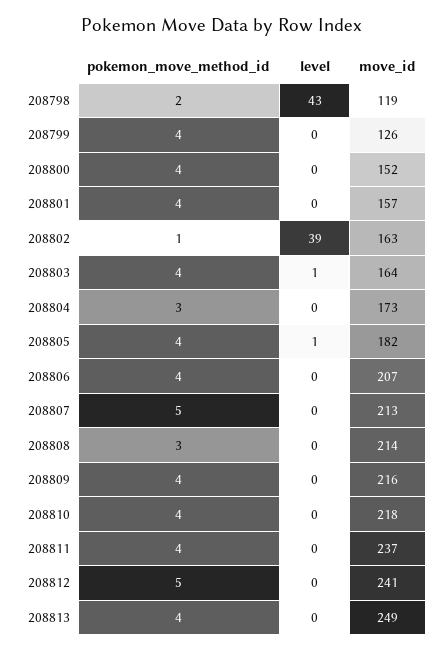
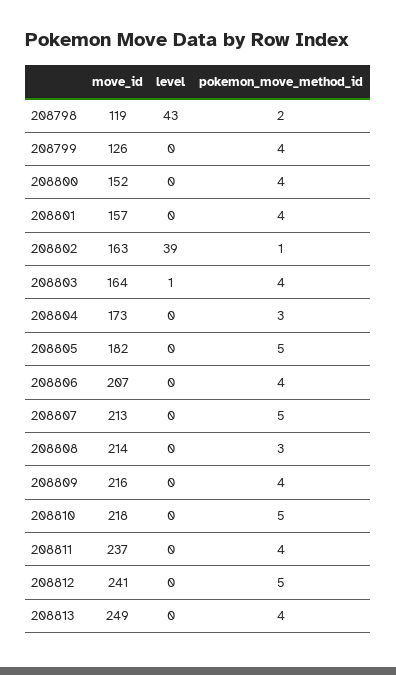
  {
    "pokemon_move_method_id": {
      "208798": 2,
      "208799": 4,
      "208800": 4,
      "208801": 4,
      "208802": 1,
      "208803": 4,
      "208804": 3,
-     "208805": 4,
+     "208805": 5,
      "208806": 4,
      "208807": 5,
      "208808": 3,
      "208809": 4,
-     "208810": 4,
+     "208810": 5,
      "208811": 4,
      "208812": 5,
      "208813": 4
    },
    "level": {
      "208798": 43,
      "208799": 0,
      "208800": 0,
      "208801": 0,
      "208802": 39,
      "208803": 1,
      "208804": 0,
-     "208805": 1,
+     "208805": 0,
      "208806": 0,
      "208807": 0,
      "208808": 0,
      "208809": 0,
      "208810": 0,
      "208811": 0,
      "208812": 0,
      "208813": 0
    },
    "move_id": {
      "208798": 119,
      "208799": 126,
      "208800": 152,
      "208801": 157,
      "208802": 163,
      "208803": 164,
      "208804": 173,
      "208805": 182,
      "208806": 207,
      "208807": 213,
      "208808": 214,
      "208809": 216,
      "208810": 218,
      "208811": 237,
      "208812": 241,
      "208813": 249
    }
  }

